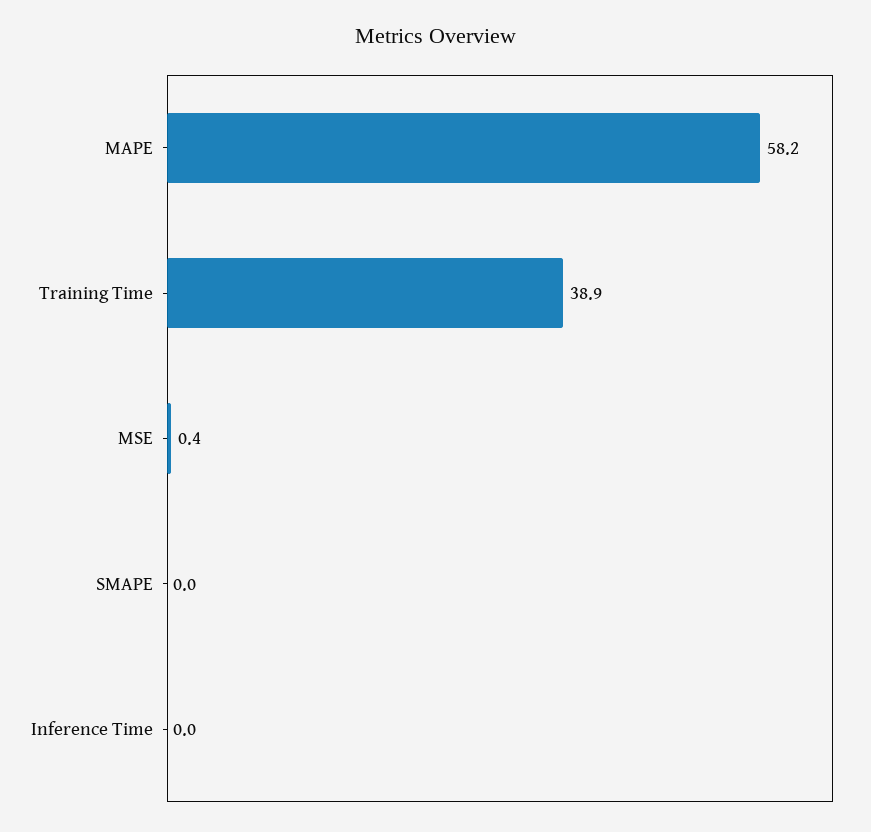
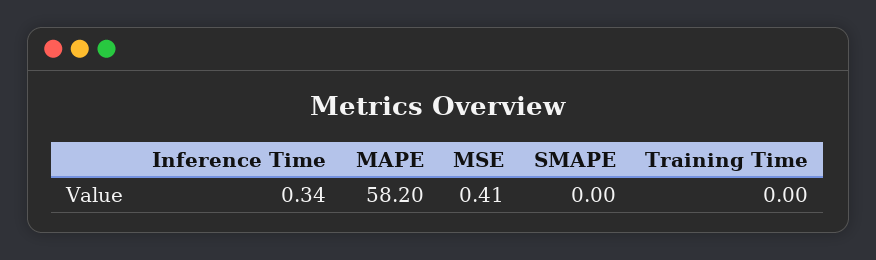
  {
    "MAPE": 58.2,
-   "Training Time": 38.9,
+   "Training Time": 0,
    "MSE": 0.41,
    "SMAPE": 0,
-   "Inference Time": 0
+   "Inference Time": 0.34
  }

